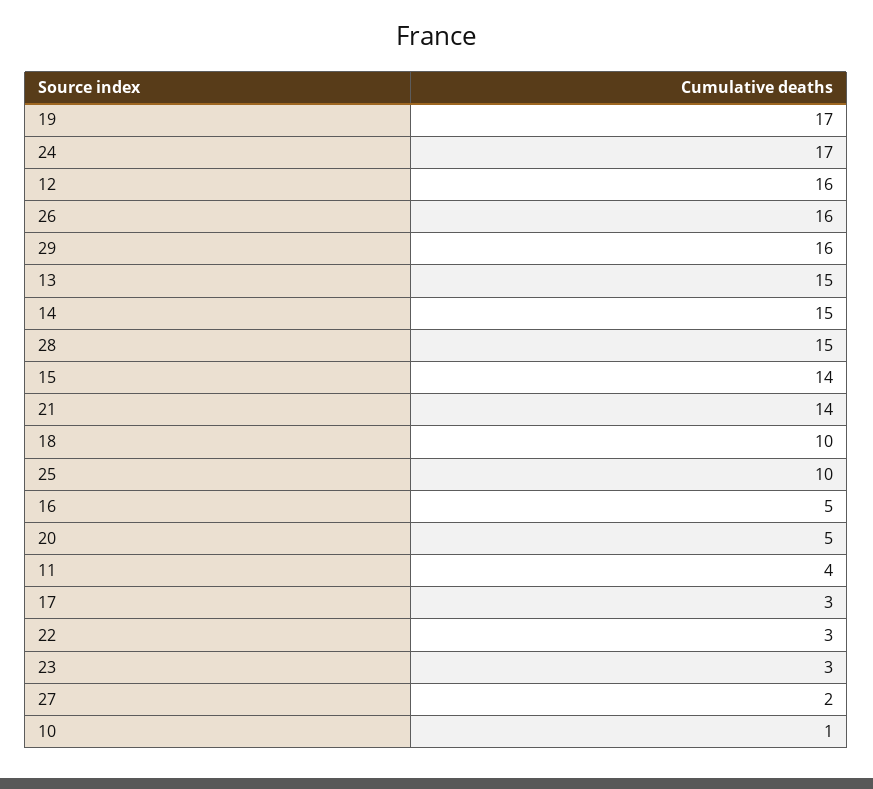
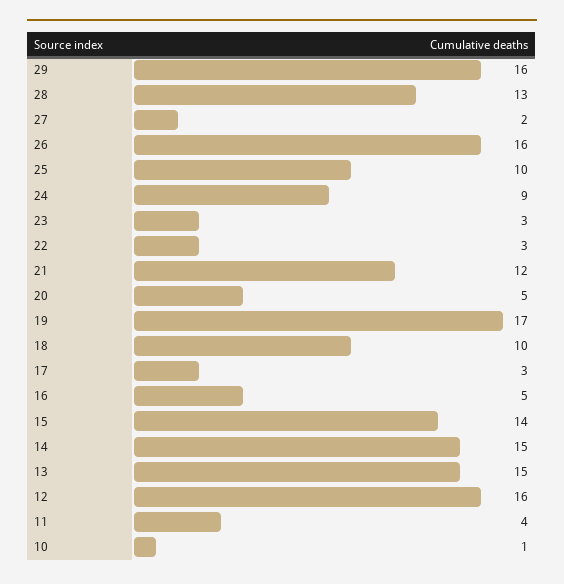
  {
    "19": 17,
-   "24": 17,
+   "24": 9,
    "12": 16,
    "26": 16,
    "29": 16,
    "13": 15,
    "14": 15,
-   "28": 15,
+   "28": 13,
    "15": 14,
-   "21": 14,
+   "21": 12,
    "18": 10,
    "25": 10,
    "16": 5,
    "20": 5,
    "11": 4,
    "17": 3,
    "22": 3,
    "23": 3,
    "27": 2,
    "10": 1
  }

